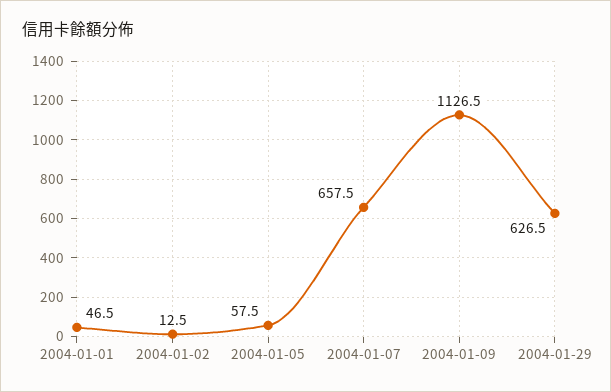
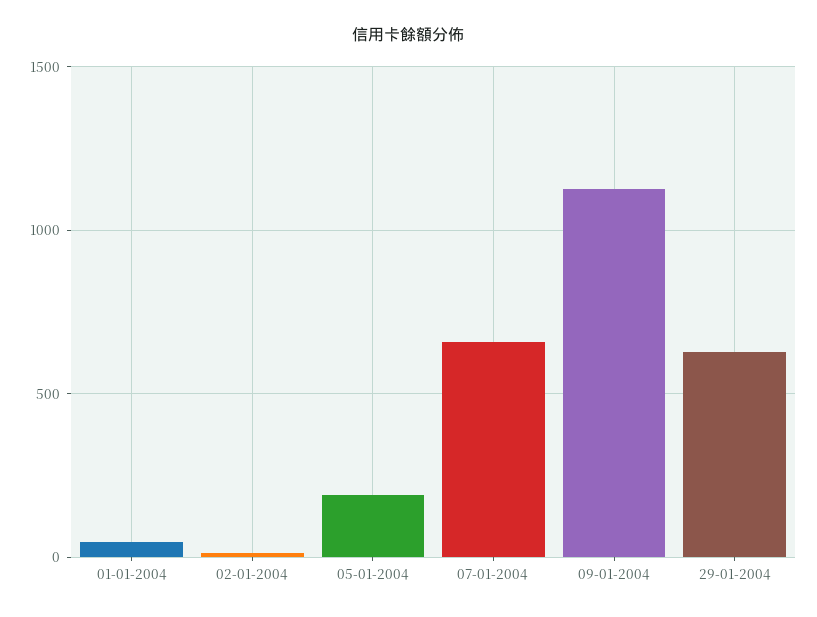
  {
    "2004-01-01": 46.5,
    "2004-01-02": 12.5,
-   "2004-01-05": 57.5,
+   "2004-01-05": 200,
    "2004-01-07": 657.5,
    "2004-01-09": 1126.5,
    "2004-01-29": 626.5
  }

